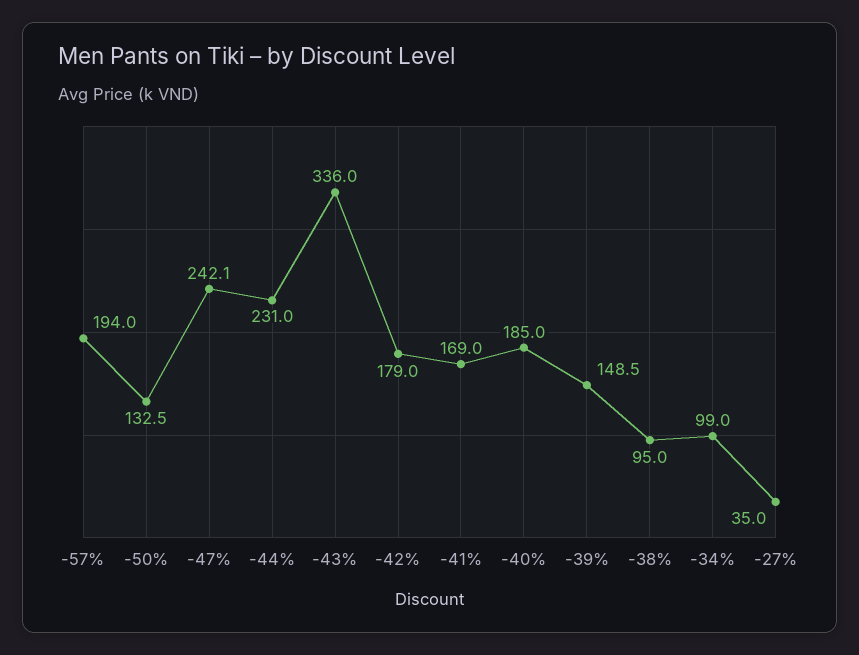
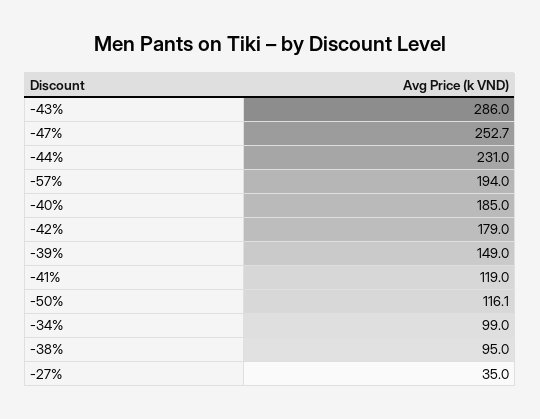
  {
    "-57%": 194,
-   "-50%": 132.5,
+   "-50%": 116.1,
-   "-47%": 242.1,
+   "-47%": 252.7,
    "-44%": 231,
-   "-43%": 336,
+   "-43%": 286,
    "-42%": 179,
-   "-41%": 169,
+   "-41%": 119,
    "-40%": 185,
-   "-39%": 148.5,
+   "-39%": 149,
    "-38%": 95,
    "-34%": 99,
    "-27%": 35
  }

